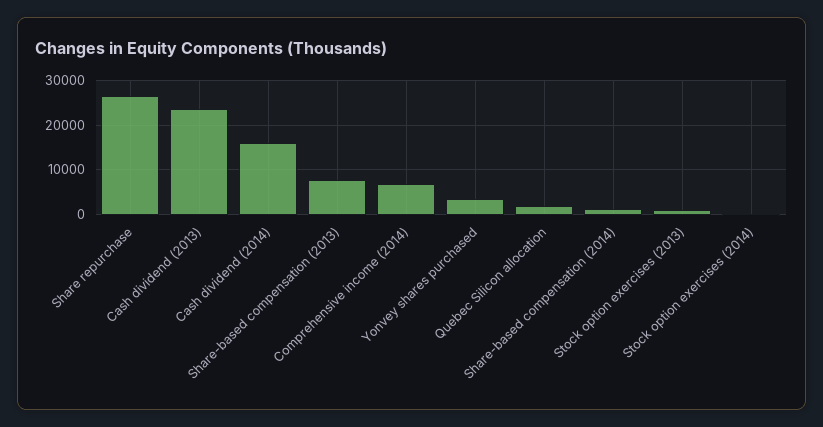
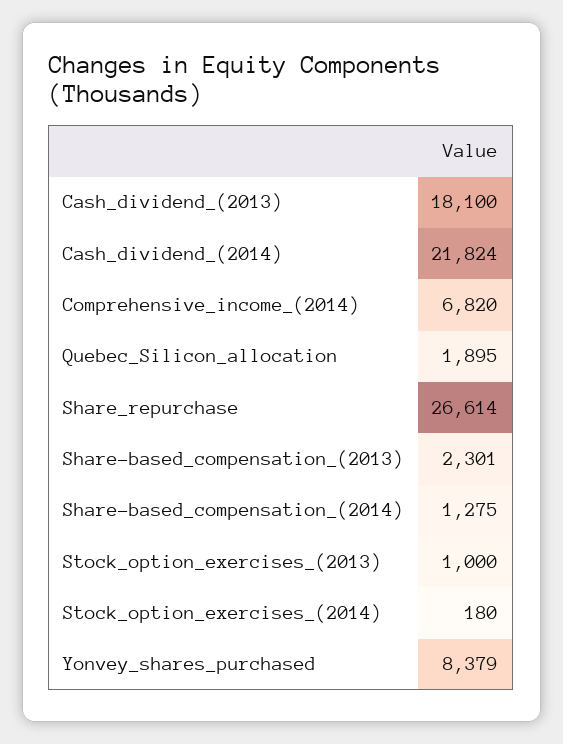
  {
    "Share repurchase": 26614,
-   "Cash dividend (2013)": 24000,
+   "Cash dividend (2013)": 18100,
-   "Cash dividend (2014)": 16000,
+   "Cash dividend (2014)": 21824,
-   "Share-based compensation (2013)": 8000,
+   "Share-based compensation (2013)": 2301,
    "Comprehensive income (2014)": 6820,
-   "Yonvey shares purchased": 4000,
+   "Yonvey shares purchased": 8379,
    "Quebec Silicon allocation": 1895,
    "Share-based compensation (2014)": 1275,
    "Stock option exercises (2013)": 1000,
    "Stock option exercises (2014)": 180
  }

